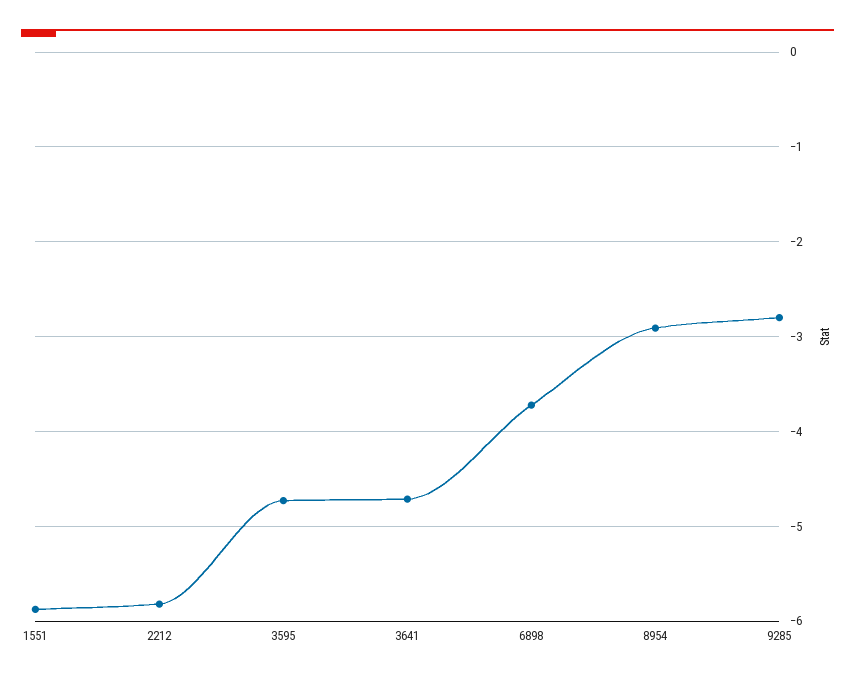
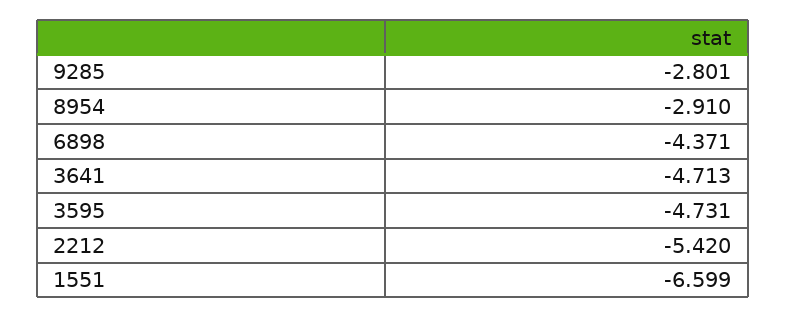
  {
-   "1551": -5.9,
+   "1551": -6.599,
-   "2212": -5.8,
+   "2212": -5.42,
    "3595": -4.731,
    "3641": -4.713,
-   "6898": -3.7,
+   "6898": -4.371,
    "8954": -2.91,
    "9285": -2.801
  }

